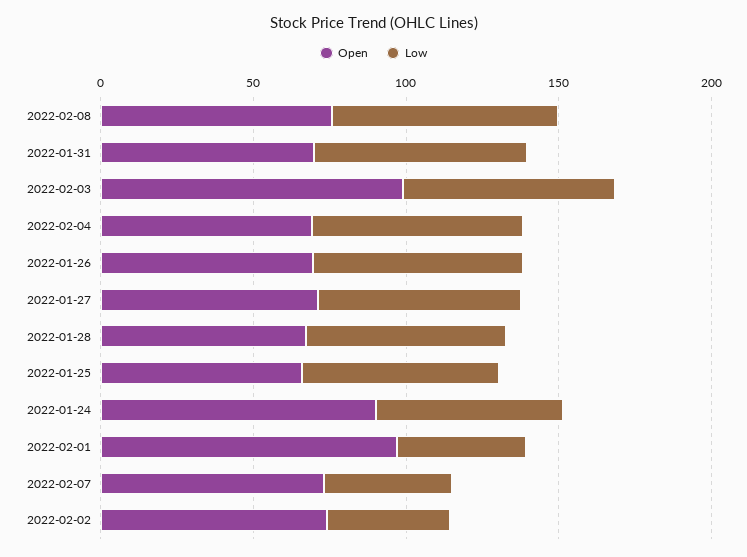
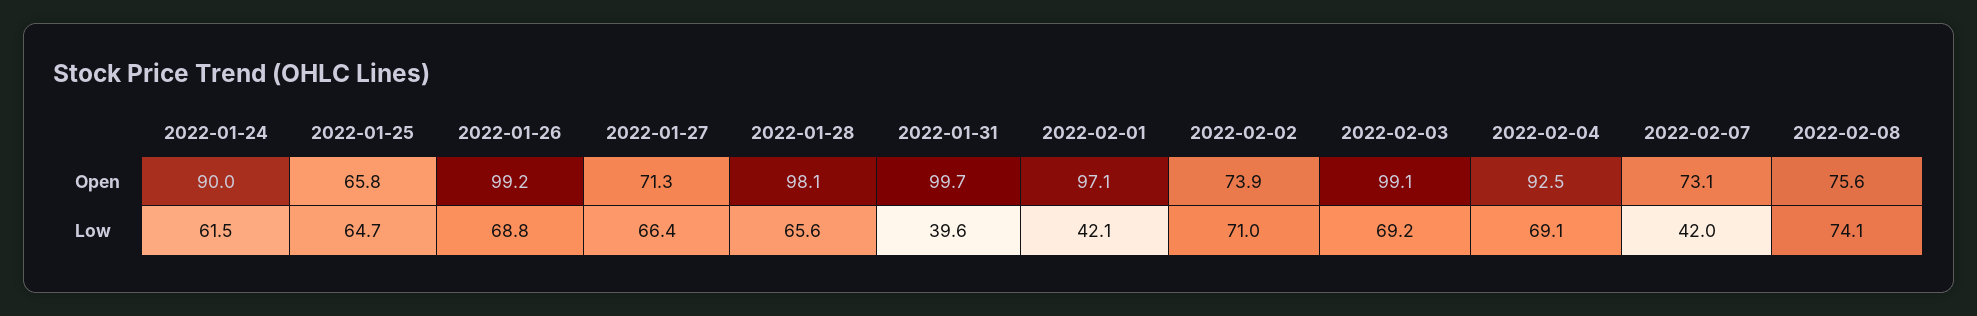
  {
    "Open": {
      "2022-02-08": 75.6,
-     "2022-01-31": 70,
+     "2022-01-31": 99.7,
      "2022-02-03": 99.1,
-     "2022-02-04": 70,
+     "2022-02-04": 92.5,
-     "2022-01-26": 70,
+     "2022-01-26": 99.2,
      "2022-01-27": 71.3,
-     "2022-01-28": 70,
+     "2022-01-28": 98.1,
      "2022-01-25": 65.8,
      "2022-01-24": 90,
      "2022-02-01": 97.1,
      "2022-02-07": 73.1,
      "2022-02-02": 73.9
    },
    "Low": {
      "2022-02-08": 74.1,
-     "2022-01-31": 70,
+     "2022-01-31": 39.6,
      "2022-02-03": 69.2,
      "2022-02-04": 69.1,
      "2022-01-26": 68.8,
      "2022-01-27": 66.4,
      "2022-01-28": 65.6,
      "2022-01-25": 64.7,
      "2022-01-24": 61.5,
      "2022-02-01": 42.1,
      "2022-02-07": 42,
-     "2022-02-02": 40
+     "2022-02-02": 71
    }
  }

